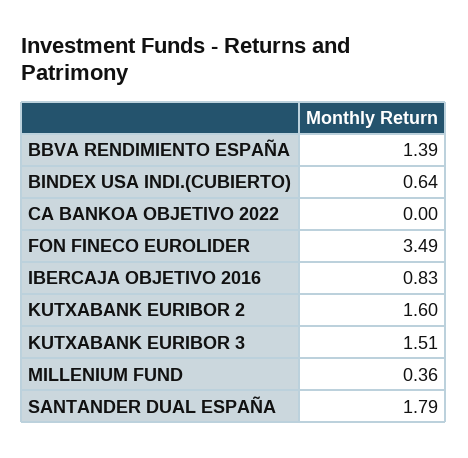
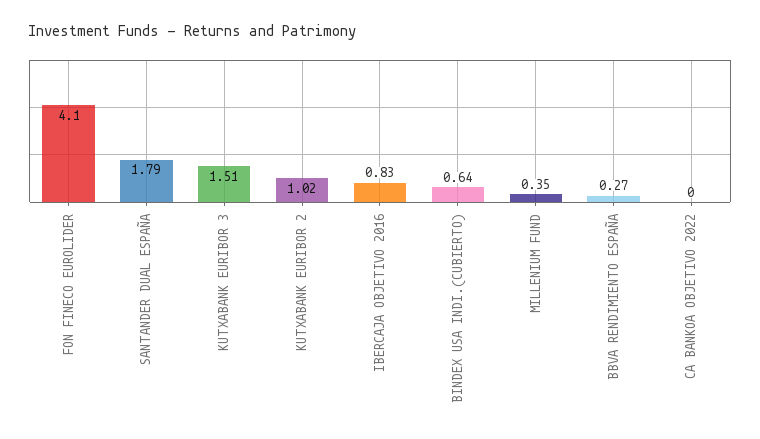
  {
-   "BBVA RENDIMIENTO ESPAÑA": 1.39,
+   "BBVA RENDIMIENTO ESPAÑA": 0.27,
    "BINDEX USA INDI.(CUBIERTO)": 0.64,
    "CA BANKOA OBJETIVO 2022": 0,
-   "FON FINECO EUROLIDER": 3.49,
+   "FON FINECO EUROLIDER": 4.1,
    "IBERCAJA OBJETIVO 2016": 0.83,
-   "KUTXABANK EURIBOR 2": 1.6,
+   "KUTXABANK EURIBOR 2": 1.02,
    "KUTXABANK EURIBOR 3": 1.51,
-   "MILLENIUM FUND": 0.36,
+   "MILLENIUM FUND": 0.35,
    "SANTANDER DUAL ESPAÑA": 1.79
  }

